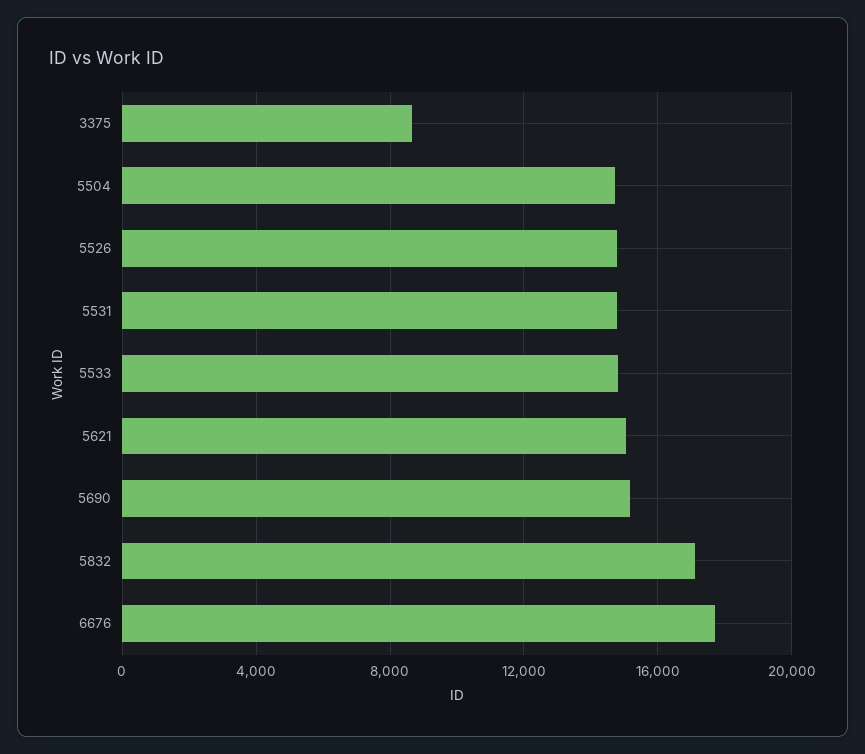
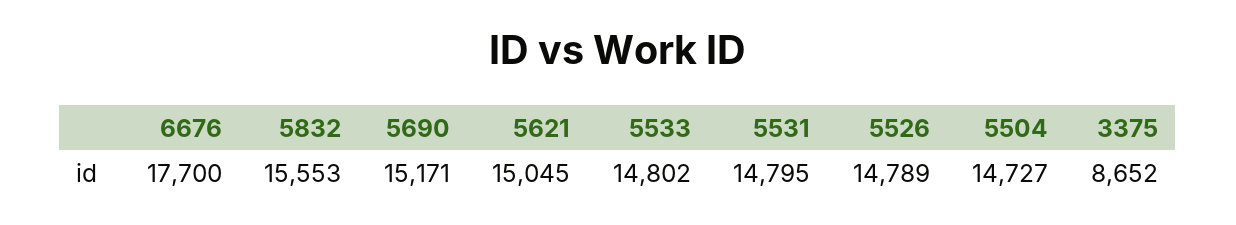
  {
    "3375": 8652,
    "5504": 14727,
    "5526": 14789,
    "5531": 14795,
    "5533": 14802,
    "5621": 15045,
    "5690": 15171,
-   "5832": 17000,
+   "5832": 15553,
    "6676": 17700
  }

